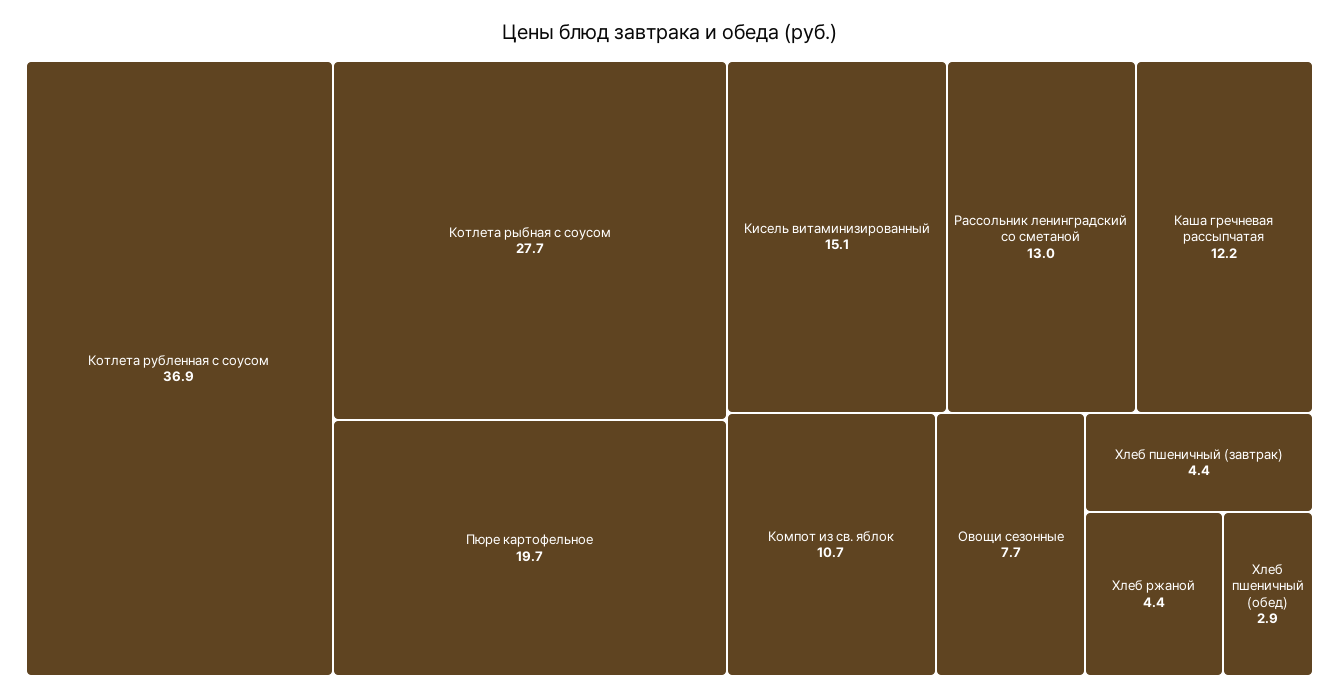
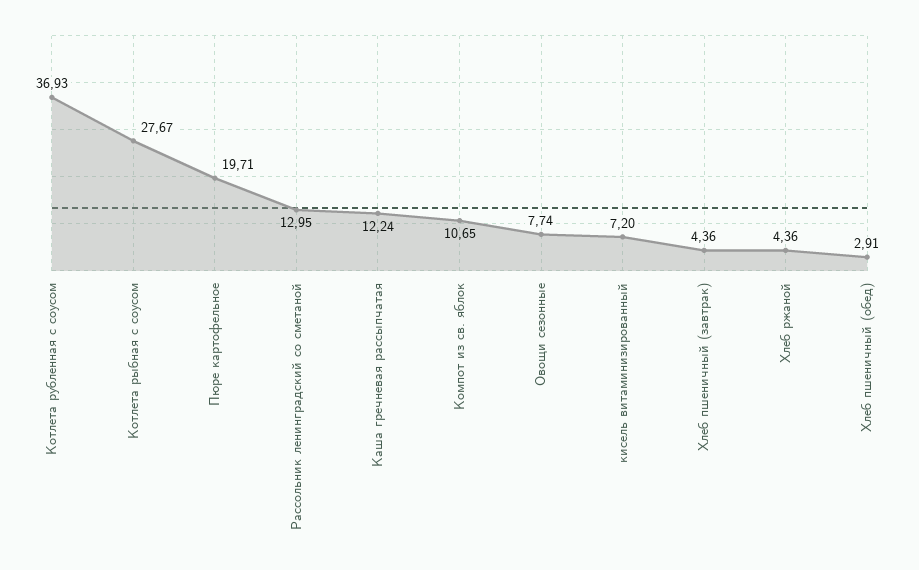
  {
    "Котлета рубленная с соусом": 36.93,
    "Котлета рыбная с соусом": 27.67,
    "Пюре картофельное": 19.71,
-   "Кисель витаминизированный": 15.1,
+   "Кисель витаминизированный": 7.2,
    "Рассольник ленинградский со сметаной": 12.95,
    "Каша гречневая рассыпчатая": 12.24,
    "Компот из св. яблок": 10.65,
    "Овощи сезонные": 7.74,
    "Хлеб пшеничный (завтрак)": 4.36,
    "Хлеб ржаной": 4.36,
    "Хлеб пшеничный (обед)": 2.91
  }

